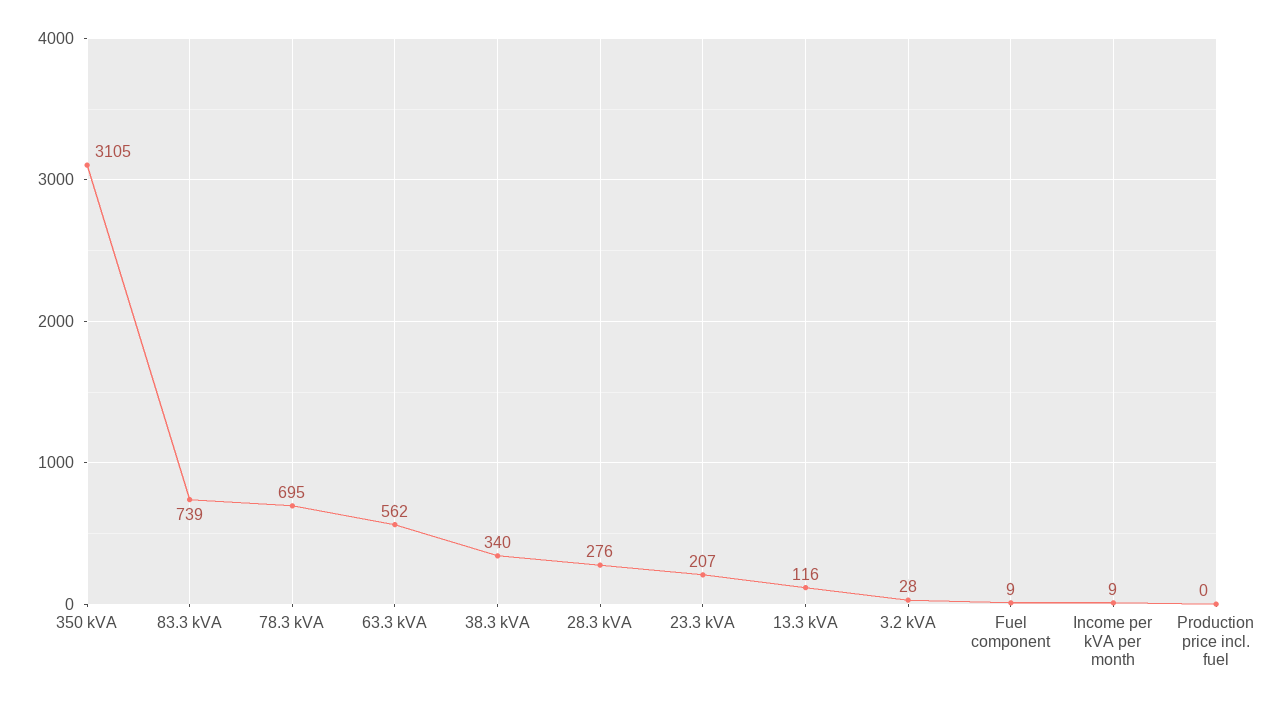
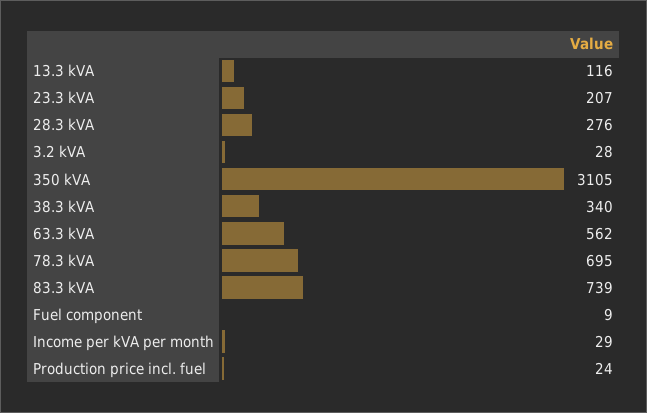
  {
    "350 kVA": 3105,
    "83.3 kVA": 739,
    "78.3 kVA": 695,
    "63.3 kVA": 562,
    "38.3 kVA": 340,
    "28.3 kVA": 276,
    "23.3 kVA": 207,
    "13.3 kVA": 116,
    "3.2 kVA": 28,
    "Fuel component": 9,
-   "Income per kVA per month": 9,
+   "Income per kVA per month": 29,
-   "Production price incl. fuel": 0
+   "Production price incl. fuel": 24
  }

